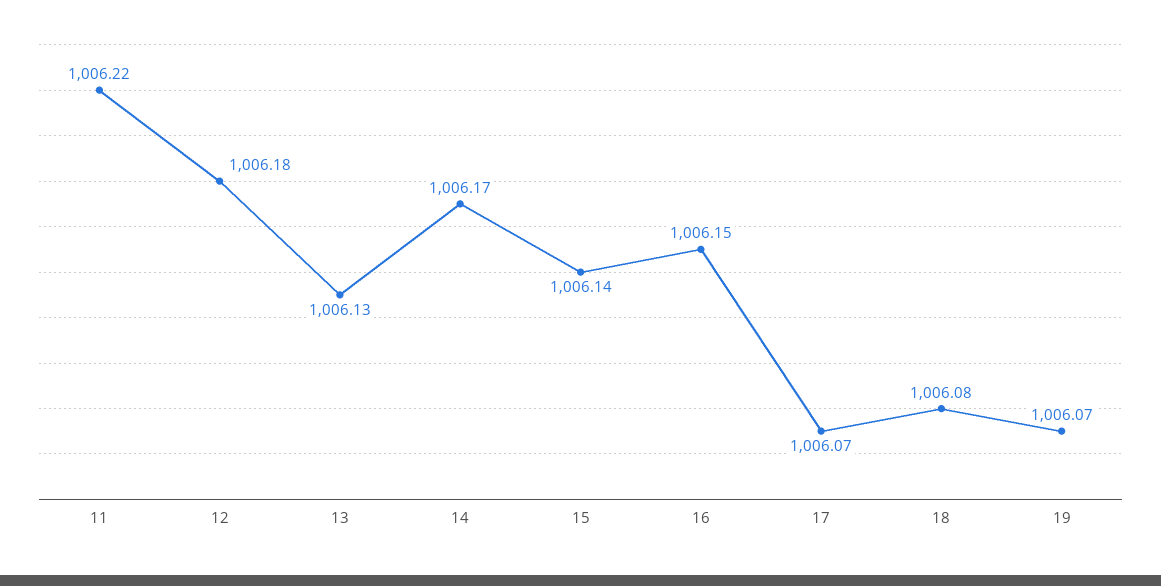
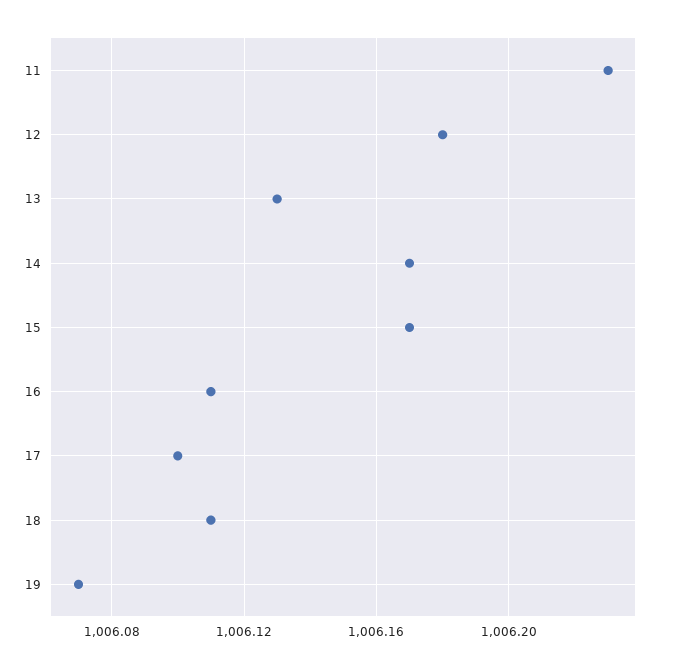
  {
-   "11": 1006.22,
+   "11": 1006.23,
    "12": 1006.18,
    "13": 1006.13,
    "14": 1006.17,
-   "15": 1006.14,
+   "15": 1006.17,
-   "16": 1006.15,
+   "16": 1006.11,
-   "17": 1006.07,
+   "17": 1006.1,
-   "18": 1006.08,
+   "18": 1006.11,
    "19": 1006.07
  }

